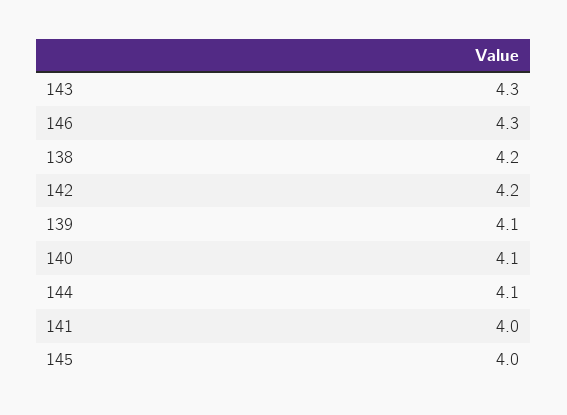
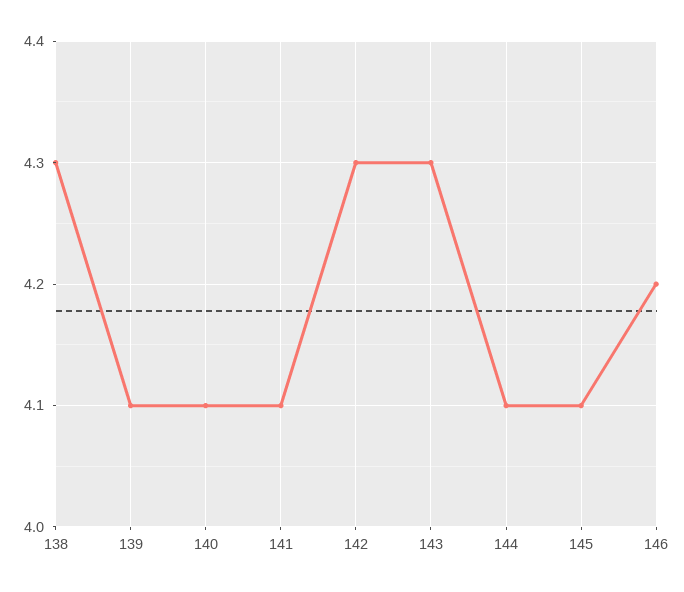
  {
    "143": 4.3,
-   "146": 4.3,
+   "146": 4.2,
-   "138": 4.2,
+   "138": 4.3,
-   "142": 4.2,
+   "142": 4.3,
    "139": 4.1,
    "140": 4.1,
    "144": 4.1,
-   "141": 4,
+   "141": 4.1,
-   "145": 4
+   "145": 4.1
  }

